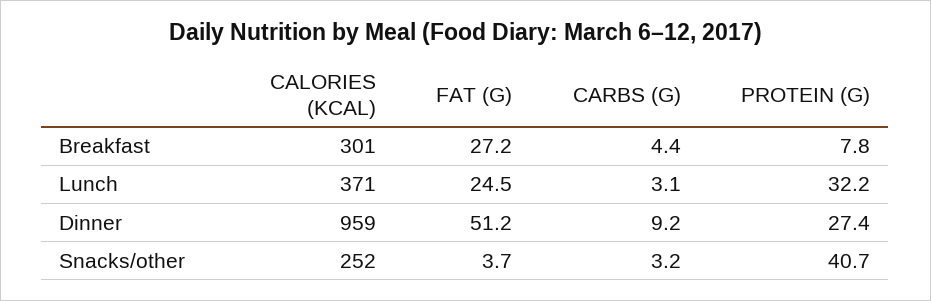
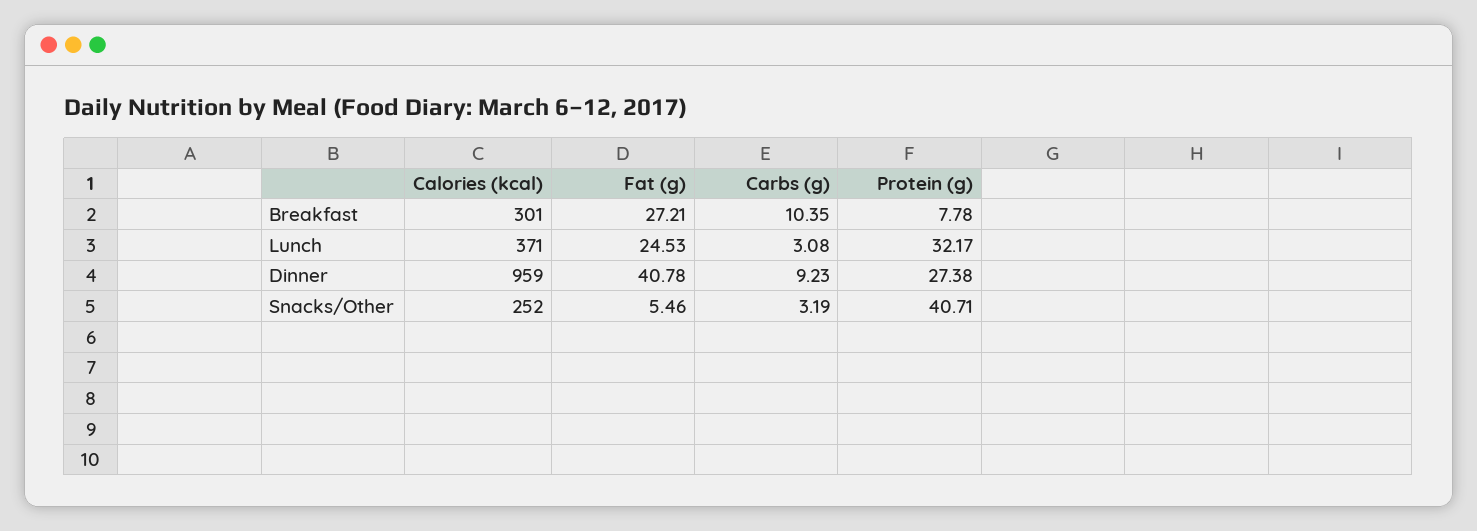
  {
    "CALORIES (KCAL)": {
      "Breakfast": 301,
      "Lunch": 371,
      "Dinner": 959,
      "Snacks/other": 252
    },
    "FAT (G)": {
      "Breakfast": 27.21,
      "Lunch": 24.53,
-     "Dinner": 51.2,
+     "Dinner": 40.78,
-     "Snacks/other": 3.7
+     "Snacks/other": 5.46
    },
    "CARBS (G)": {
-     "Breakfast": 4.4,
+     "Breakfast": 10.35,
      "Lunch": 3.08,
      "Dinner": 9.23,
      "Snacks/other": 3.19
    },
    "PROTEIN (G)": {
      "Breakfast": 7.78,
      "Lunch": 32.17,
      "Dinner": 27.38,
      "Snacks/other": 40.71
    }
  }

